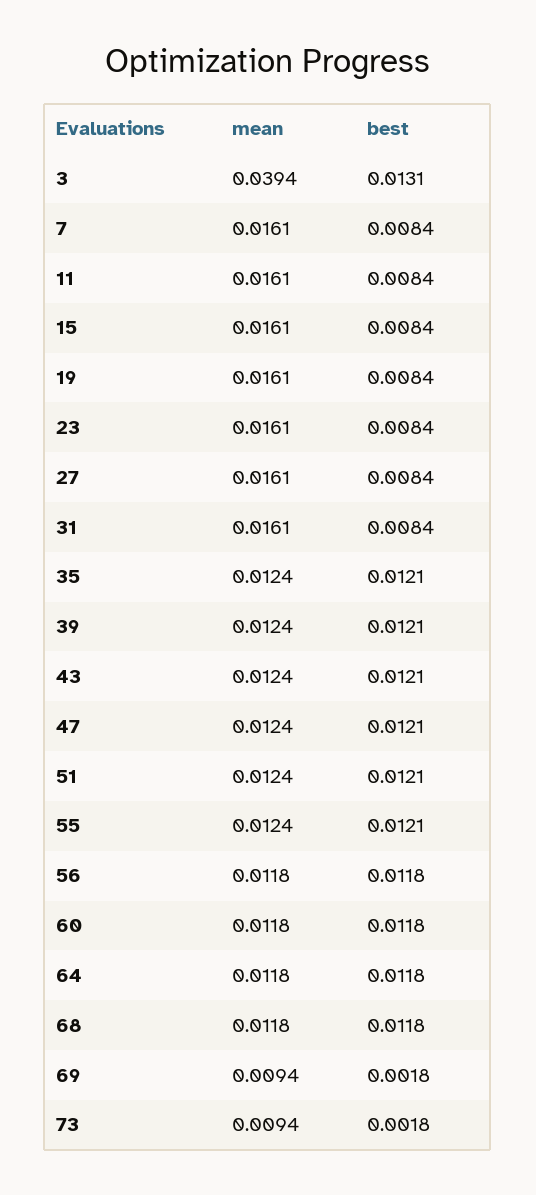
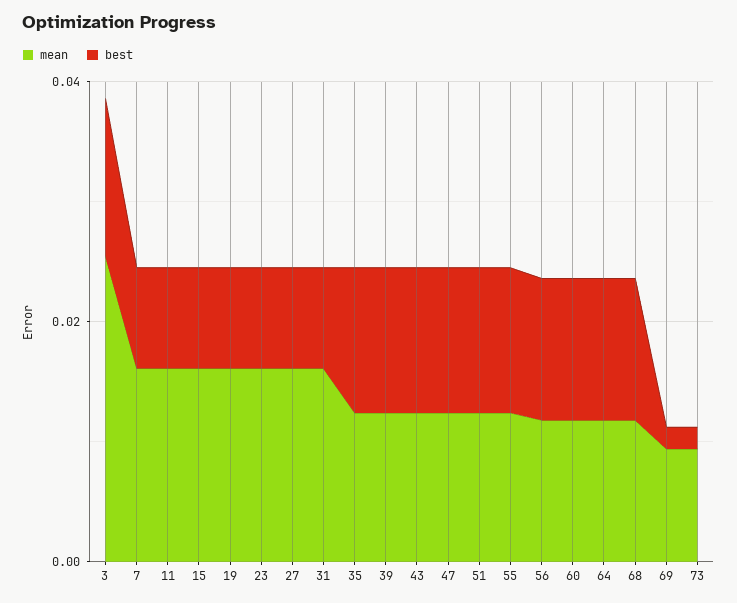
  {
    "mean": {
-     "3": 0.0394,
+     "3": 0.025,
      "7": 0.0161,
      "11": 0.0161,
      "15": 0.0161,
      "19": 0.0161,
      "23": 0.0161,
      "27": 0.0161,
      "31": 0.0161,
      "35": 0.0124,
      "39": 0.0124,
      "43": 0.0124,
      "47": 0.0124,
      "51": 0.0124,
      "55": 0.0124,
      "56": 0.0118,
      "60": 0.0118,
      "64": 0.0118,
      "68": 0.0118,
      "69": 0.0094,
      "73": 0.0094
    },
    "best": {
      "3": 0.0131,
      "7": 0.0084,
      "11": 0.0084,
      "15": 0.0084,
      "19": 0.0084,
      "23": 0.0084,
      "27": 0.0084,
      "31": 0.0084,
      "35": 0.0121,
      "39": 0.0121,
      "43": 0.0121,
      "47": 0.0121,
      "51": 0.0121,
      "55": 0.0121,
      "56": 0.0118,
      "60": 0.0118,
      "64": 0.0118,
      "68": 0.0118,
      "69": 0.0018,
      "73": 0.0018
    }
  }

